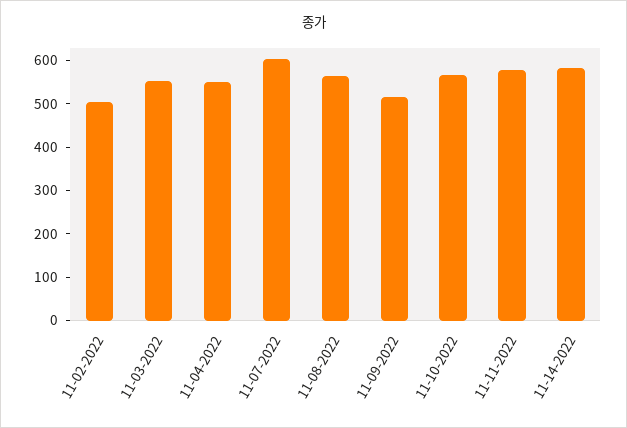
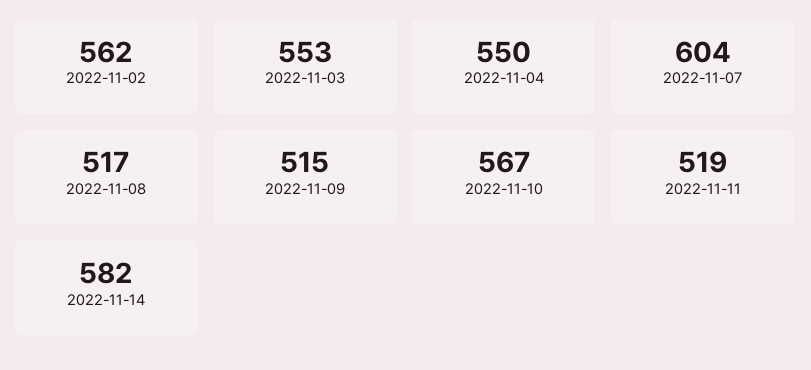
  {
-   "11-02-2022": 500,
+   "11-02-2022": 562,
    "11-03-2022": 553,
    "11-04-2022": 550,
    "11-07-2022": 604,
-   "11-08-2022": 560,
+   "11-08-2022": 517,
    "11-09-2022": 515,
    "11-10-2022": 567,
-   "11-11-2022": 580,
+   "11-11-2022": 519,
    "11-14-2022": 582
  }

